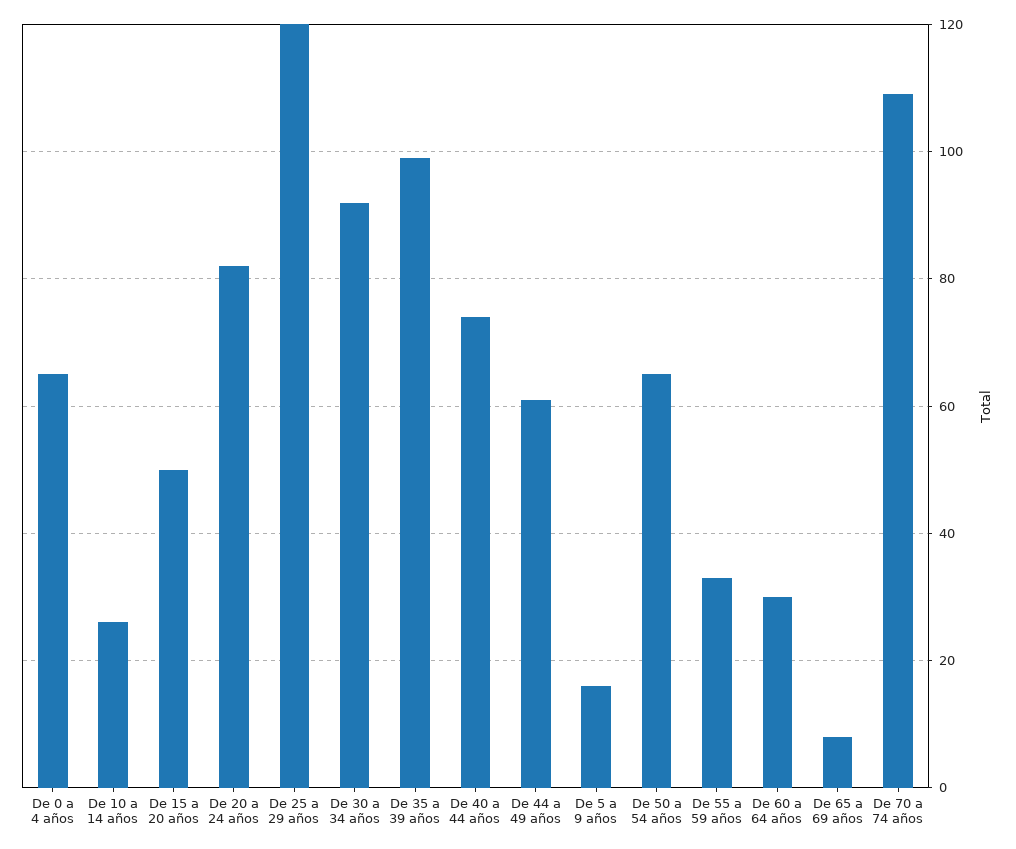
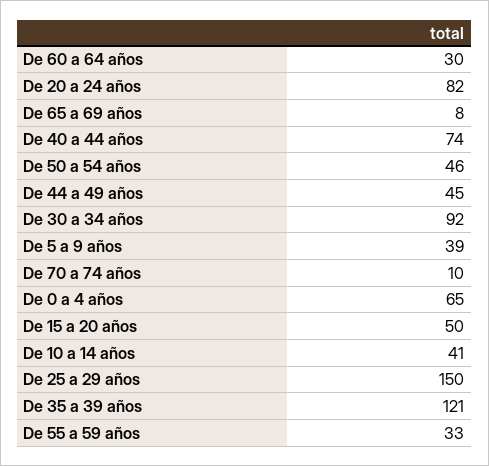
  {
    "De 0 a 4 años": 65,
-   "De 10 a 14 años": 25,
+   "De 10 a 14 años": 41,
    "De 15 a 20 años": 50,
    "De 20 a 24 años": 82,
-   "De 25 a 29 años": 120,
+   "De 25 a 29 años": 150,
    "De 30 a 34 años": 92,
-   "De 35 a 39 años": 100,
+   "De 35 a 39 años": 121,
    "De 40 a 44 años": 74,
-   "De 44 a 49 años": 60,
+   "De 44 a 49 años": 45,
-   "De 5 a 9 años": 15,
+   "De 5 a 9 años": 39,
-   "De 50 a 54 años": 65,
+   "De 50 a 54 años": 46,
    "De 55 a 59 años": 33,
    "De 60 a 64 años": 30,
    "De 65 a 69 años": 8,
-   "De 70 a 74 años": 110
+   "De 70 a 74 años": 10
  }

